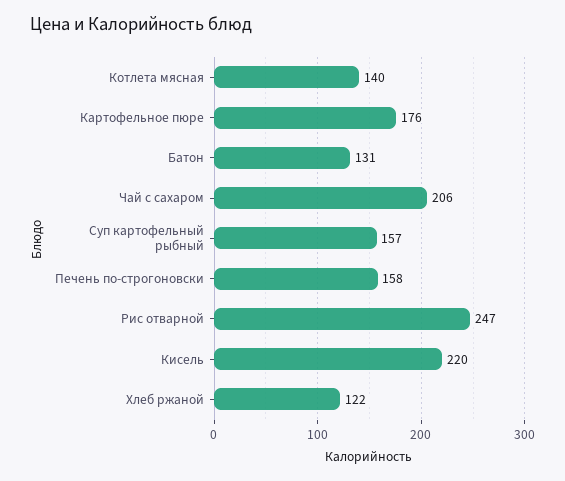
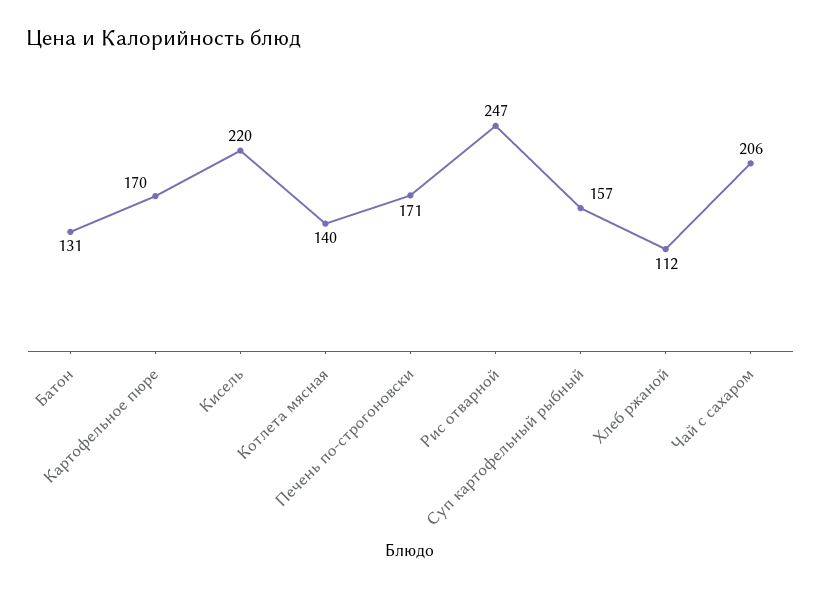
  {
    "Котлета мясная": 140,
-   "Картофельное пюре": 176,
+   "Картофельное пюре": 170,
    "Батон": 131,
    "Чай с сахаром": 206,
    "Суп картофельный рыбный": 157,
-   "Печень по-строгоновски": 158,
+   "Печень по-строгоновски": 171,
    "Рис отварной": 247,
    "Кисель": 220,
-   "Хлеб ржаной": 122
+   "Хлеб ржаной": 112
  }

